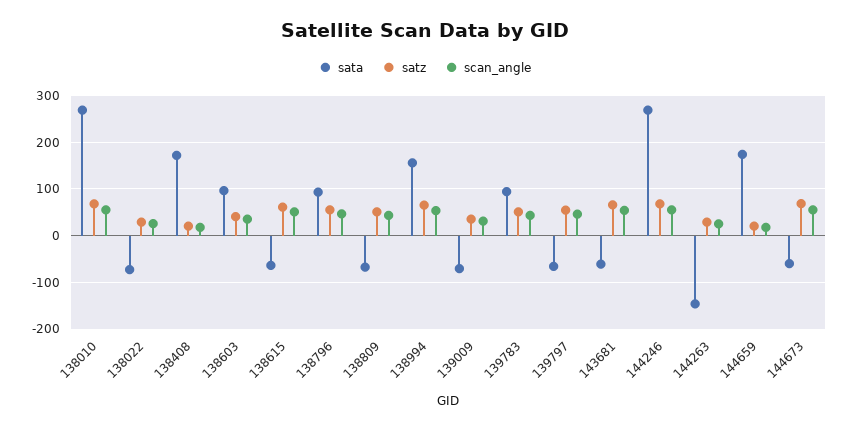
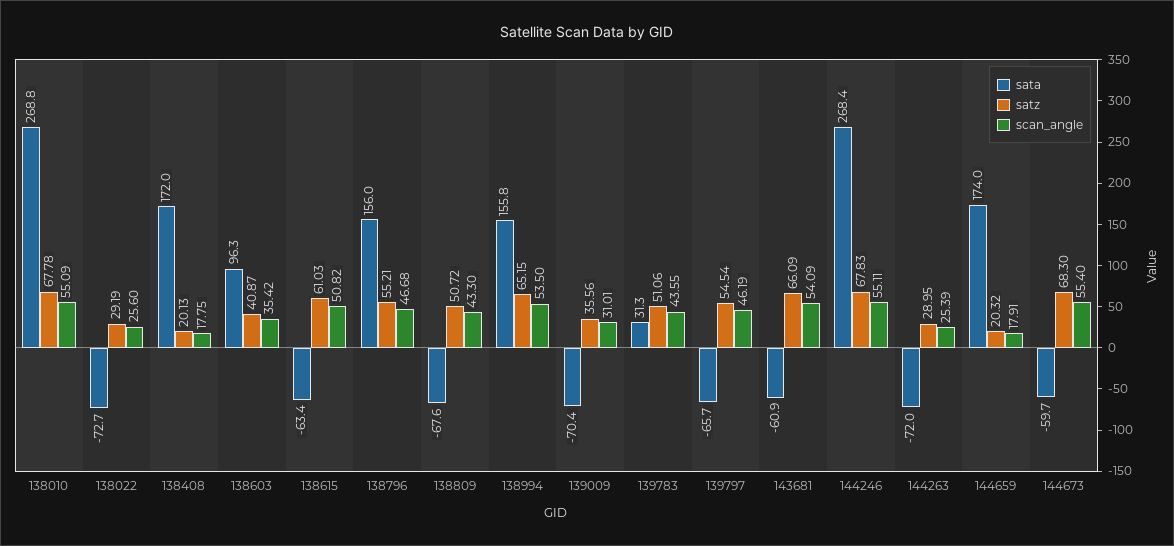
  {
    "sata": {
      "138010": 268.8,
      "138022": -72.7,
      "138408": 172,
      "138603": 96.3,
      "138615": -63.4,
-     "138796": 100,
+     "138796": 156,
      "138809": -67.6,
      "138994": 155.8,
      "139009": -70.4,
-     "139783": 100,
+     "139783": 31.3,
      "139797": -65.7,
      "143681": -60.9,
      "144246": 268.4,
-     "144263": -140,
+     "144263": -72,
      "144659": 174,
      "144673": -59.7
    },
    "satz": {
      "138010": 67.78,
      "138022": 29.19,
      "138408": 20.13,
      "138603": 40.87,
      "138615": 61.03,
      "138796": 55.21,
      "138809": 50.72,
      "138994": 65.15,
      "139009": 35.56,
      "139783": 51.06,
      "139797": 54.54,
      "143681": 66.09,
      "144246": 67.83,
      "144263": 28.95,
      "144659": 20.32,
      "144673": 68.3
    },
    "scan_angle": {
      "138010": 55.09,
      "138022": 25.6,
      "138408": 17.75,
      "138603": 35.42,
      "138615": 50.82,
      "138796": 46.68,
      "138809": 43.3,
      "138994": 53.5,
      "139009": 31.01,
      "139783": 43.55,
      "139797": 46.19,
      "143681": 54.09,
      "144246": 55.11,
      "144263": 25.39,
      "144659": 17.91,
      "144673": 55.4
    }
  }

